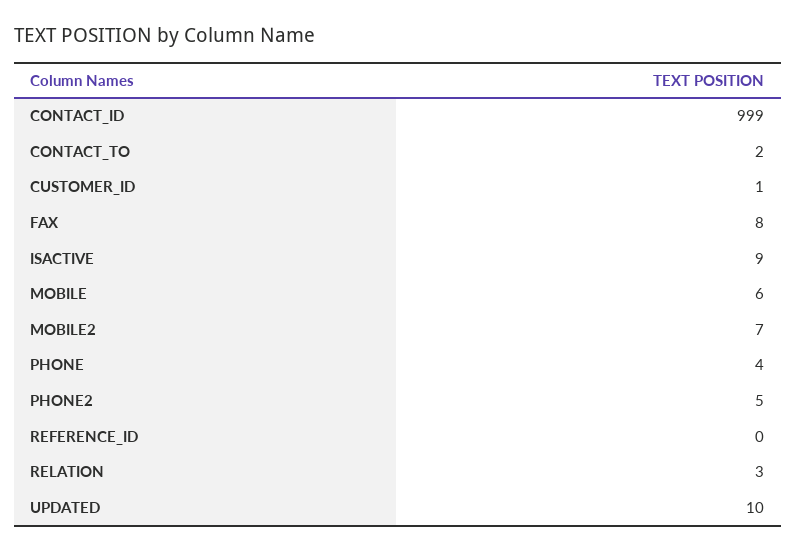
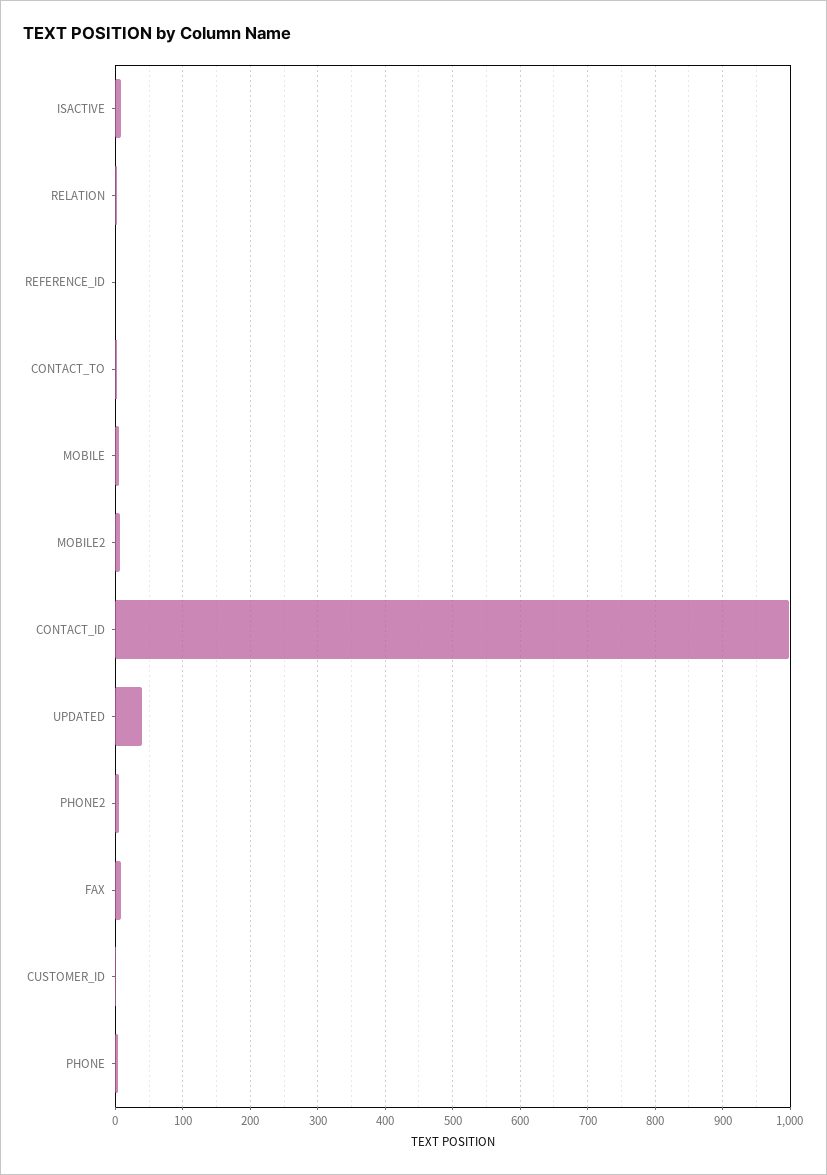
  {
    "CONTACT_ID": 999,
    "CONTACT_TO": 2,
    "CUSTOMER_ID": 1,
    "FAX": 8,
    "ISACTIVE": 9,
    "MOBILE": 6,
    "MOBILE2": 7,
    "PHONE": 4,
    "PHONE2": 5,
    "REFERENCE_ID": 0,
    "RELATION": 3,
-   "UPDATED": 10
+   "UPDATED": 40
  }

